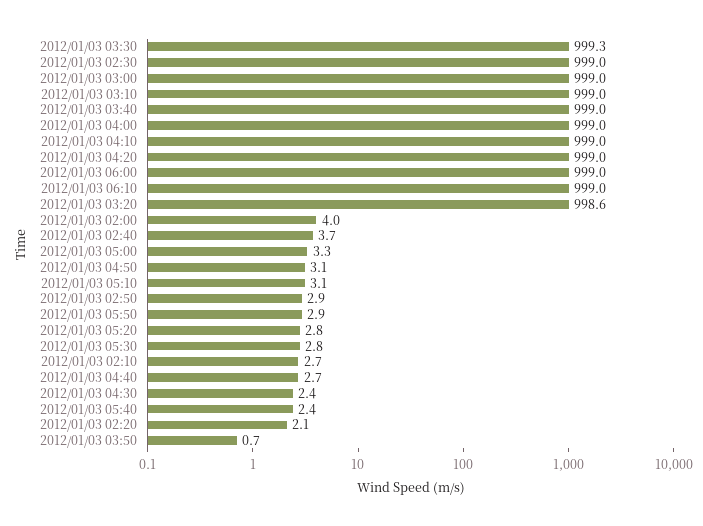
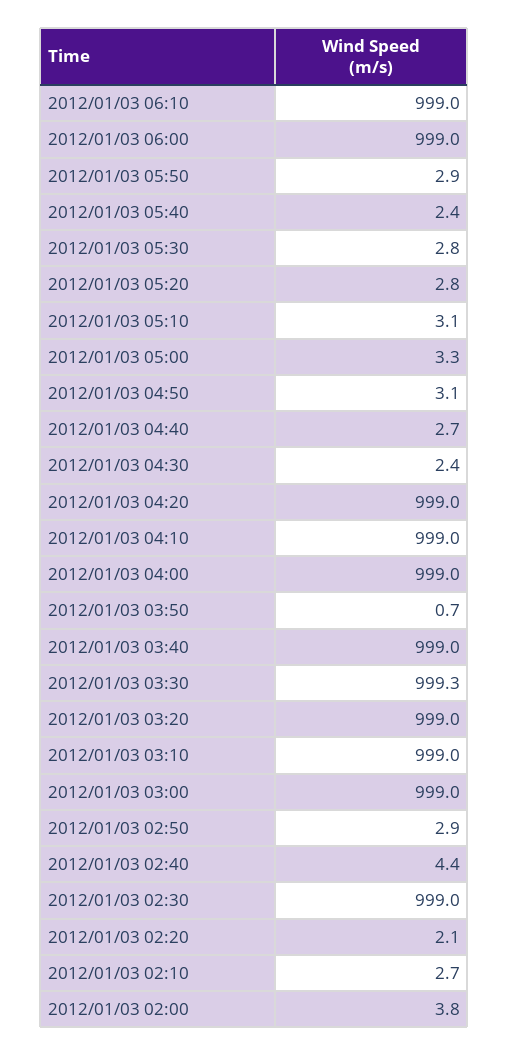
  {
    "2012/01/03 03:30": 999.3,
    "2012/01/03 02:30": 999,
    "2012/01/03 03:00": 999,
    "2012/01/03 03:10": 999,
    "2012/01/03 03:40": 999,
    "2012/01/03 04:00": 999,
    "2012/01/03 04:10": 999,
    "2012/01/03 04:20": 999,
    "2012/01/03 06:00": 999,
    "2012/01/03 06:10": 999,
-   "2012/01/03 03:20": 998.6,
+   "2012/01/03 03:20": 999,
-   "2012/01/03 02:00": 4,
+   "2012/01/03 02:00": 3.8,
-   "2012/01/03 02:40": 3.7,
+   "2012/01/03 02:40": 4.4,
    "2012/01/03 05:00": 3.3,
    "2012/01/03 04:50": 3.1,
    "2012/01/03 05:10": 3.1,
    "2012/01/03 02:50": 2.9,
    "2012/01/03 05:50": 2.9,
    "2012/01/03 05:20": 2.8,
    "2012/01/03 05:30": 2.8,
    "2012/01/03 02:10": 2.7,
    "2012/01/03 04:40": 2.7,
    "2012/01/03 04:30": 2.4,
    "2012/01/03 05:40": 2.4,
    "2012/01/03 02:20": 2.1,
    "2012/01/03 03:50": 0.7
  }

